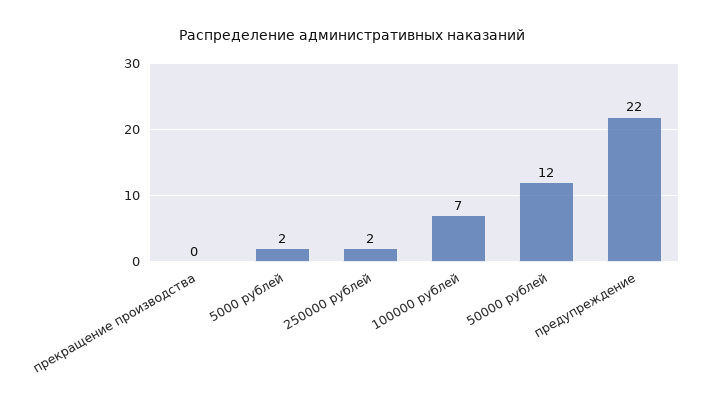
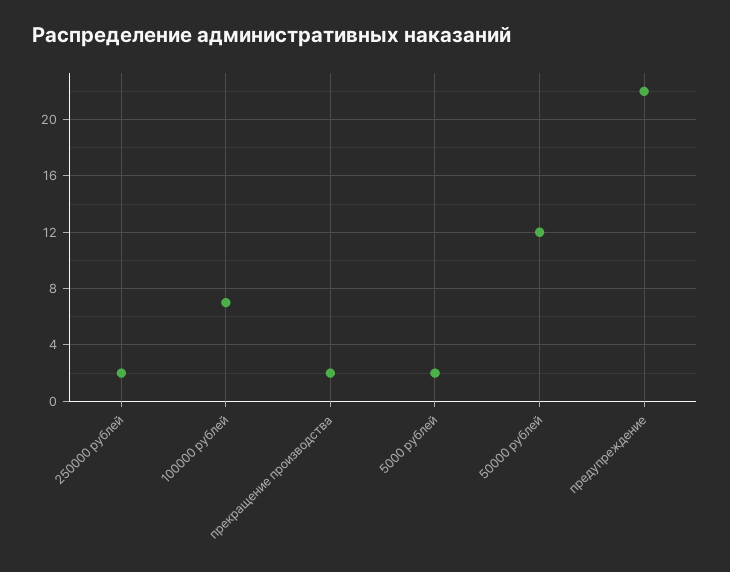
  {
-   "прекращение производства": 0,
+   "прекращение производства": 2,
    "5000 рублей": 2,
    "250000 рублей": 2,
    "100000 рублей": 7,
    "50000 рублей": 12,
    "предупреждение": 22
  }

